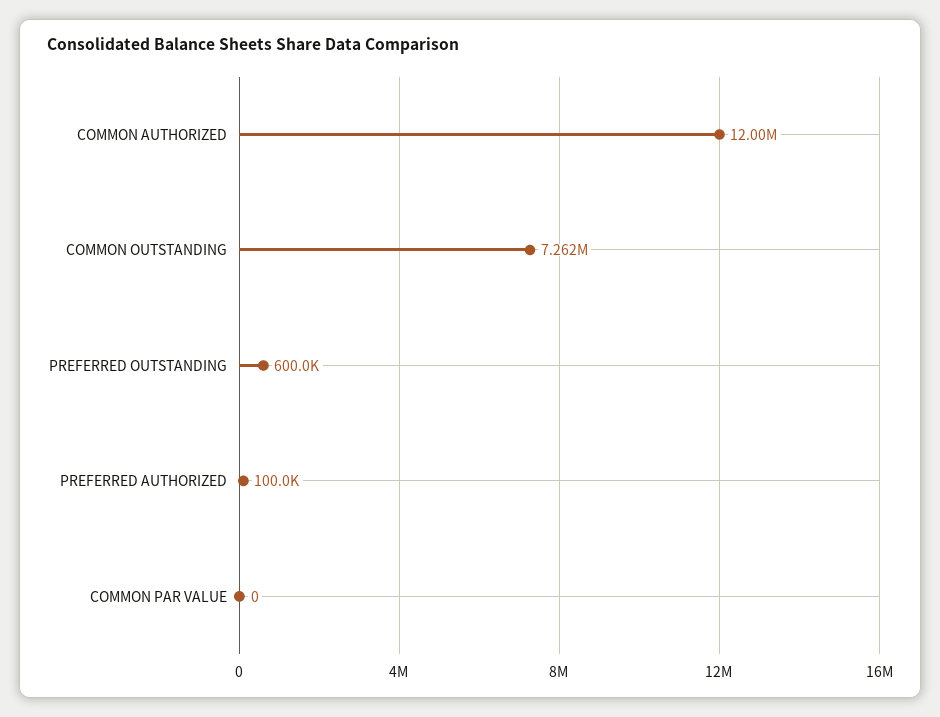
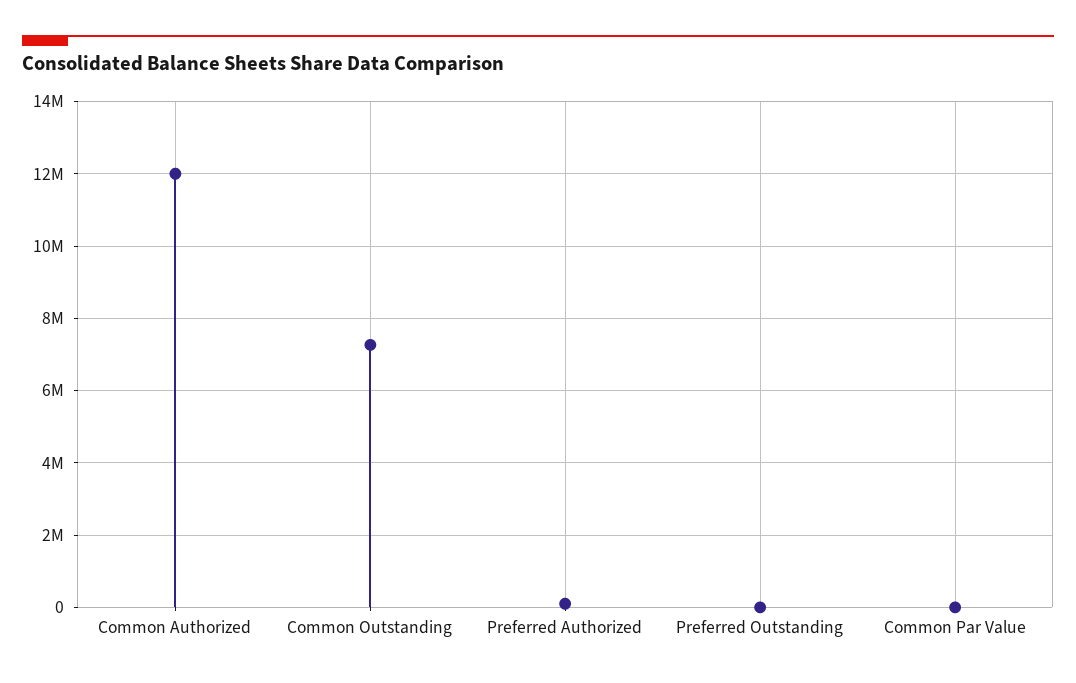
  {
    "COMMON AUTHORIZED": 12000000,
    "COMMON OUTSTANDING": 7262000,
-   "PREFERRED OUTSTANDING": 600000,
+   "PREFERRED OUTSTANDING": 0,
    "PREFERRED AUTHORIZED": 100000,
    "COMMON PAR VALUE": 0
  }

